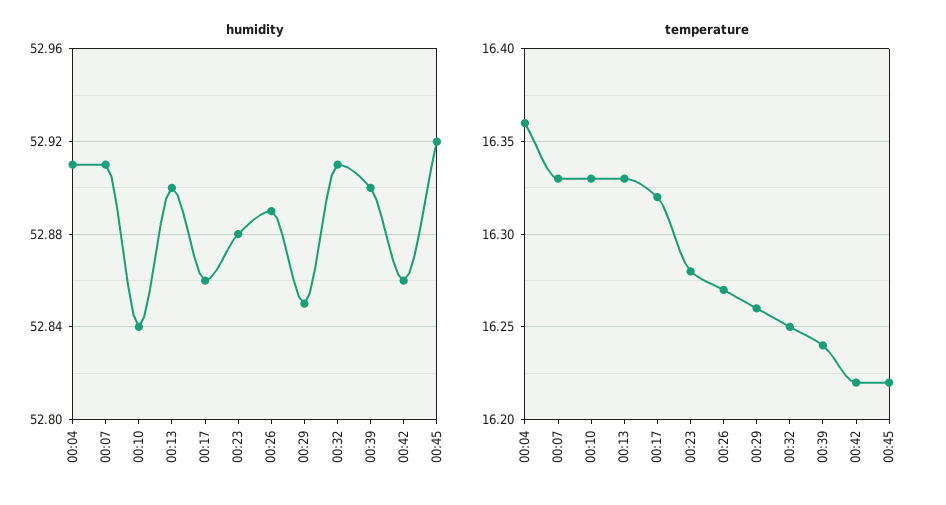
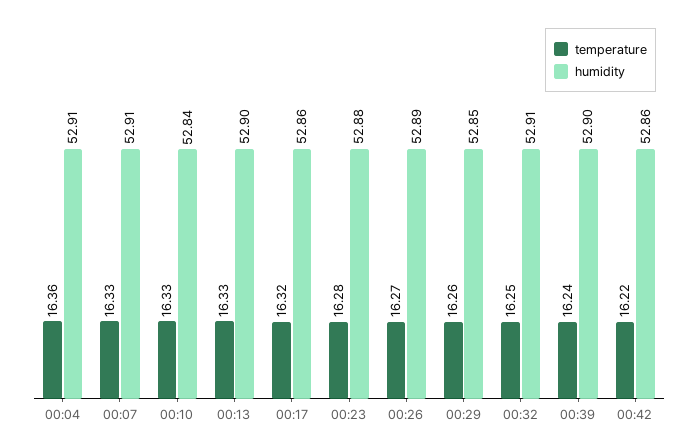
  {
    "humidity": {
      "00:04": 52.91,
      "00:07": 52.91,
      "00:10": 52.84,
      "00:13": 52.9,
      "00:17": 52.86,
      "00:23": 52.88,
      "00:26": 52.89,
      "00:29": 52.85,
      "00:32": 52.91,
      "00:39": 52.9,
-     "00:42": 52.86,
+     "00:42": 52.86
-     "00:45": 52.92
    },
    "temperature": {
      "00:04": 16.36,
      "00:07": 16.33,
      "00:10": 16.33,
      "00:13": 16.33,
      "00:17": 16.32,
      "00:23": 16.28,
      "00:26": 16.27,
      "00:29": 16.26,
      "00:32": 16.25,
      "00:39": 16.24,
-     "00:42": 16.22,
+     "00:42": 16.22
-     "00:45": 16.22
    }
  }

